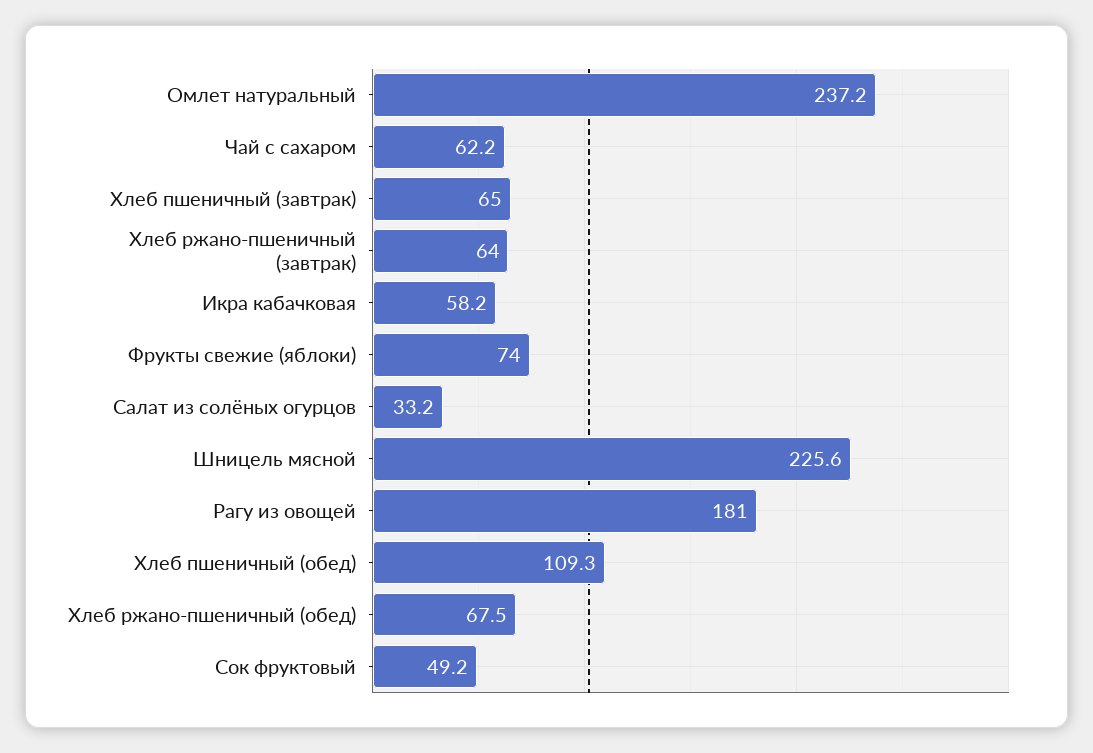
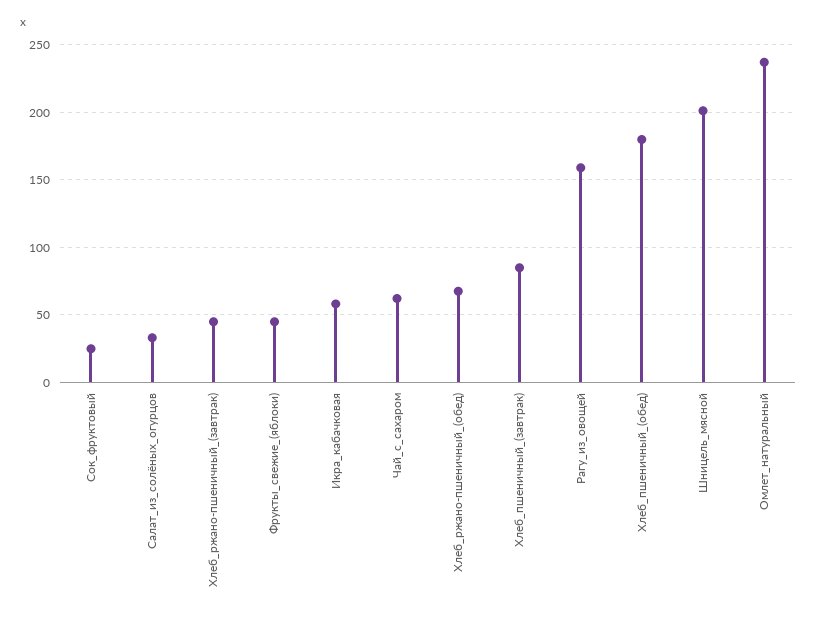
  {
    "Омлет натуральный": 237.2,
    "Чай с сахаром": 62.2,
-   "Хлеб пшеничный (завтрак)": 65,
+   "Хлеб пшеничный (завтрак)": 85,
-   "Хлеб ржано-пшеничный (завтрак)": 64,
+   "Хлеб ржано-пшеничный (завтрак)": 45,
    "Икра кабачковая": 58.2,
-   "Фрукты свежие (яблоки)": 74,
+   "Фрукты свежие (яблоки)": 45,
    "Салат из солёных огурцов": 33.2,
-   "Шницель мясной": 225.6,
+   "Шницель мясной": 200,
-   "Рагу из овощей": 181,
+   "Рагу из овощей": 160,
-   "Хлеб пшеничный (обед)": 109.3,
+   "Хлеб пшеничный (обед)": 180,
    "Хлеб ржано-пшеничный (обед)": 67.5,
-   "Сок фруктовый": 49.2
+   "Сок фруктовый": 25
  }

